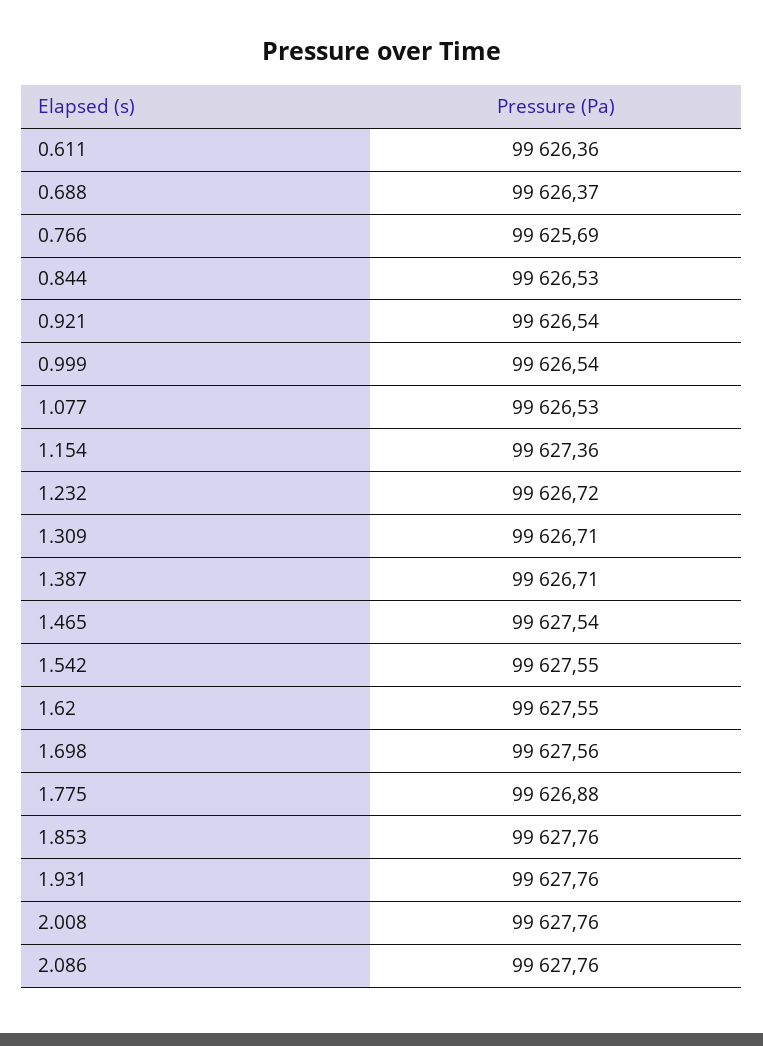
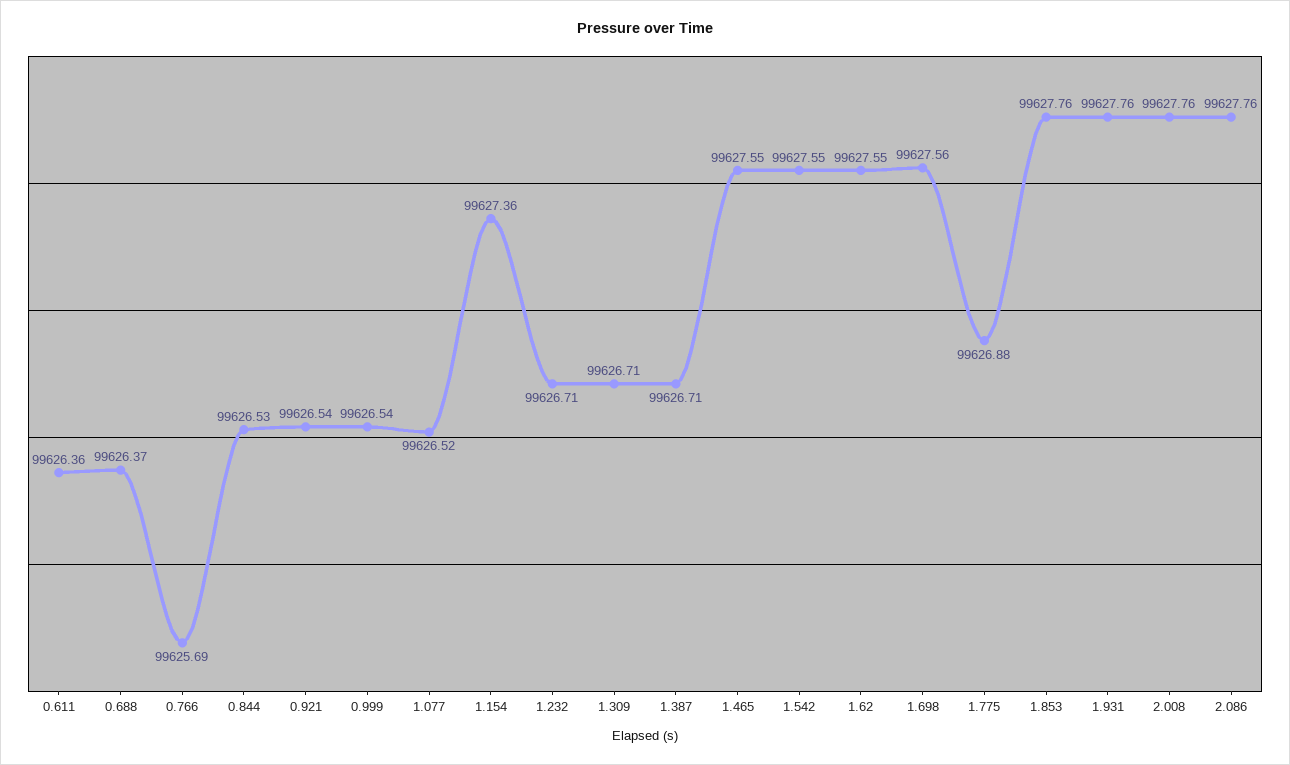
  {
    "0.611": 99626.36,
    "0.688": 99626.37,
    "0.766": 99625.69,
    "0.844": 99626.53,
    "0.921": 99626.54,
    "0.999": 99626.54,
-   "1.077": 99626.53,
+   "1.077": 99626.52,
    "1.154": 99627.36,
-   "1.232": 99626.72,
+   "1.232": 99626.71,
    "1.309": 99626.71,
    "1.387": 99626.71,
-   "1.465": 99627.54,
+   "1.465": 99627.55,
    "1.542": 99627.55,
    "1.62": 99627.55,
    "1.698": 99627.56,
    "1.775": 99626.88,
    "1.853": 99627.76,
    "1.931": 99627.76,
    "2.008": 99627.76,
    "2.086": 99627.76
  }

